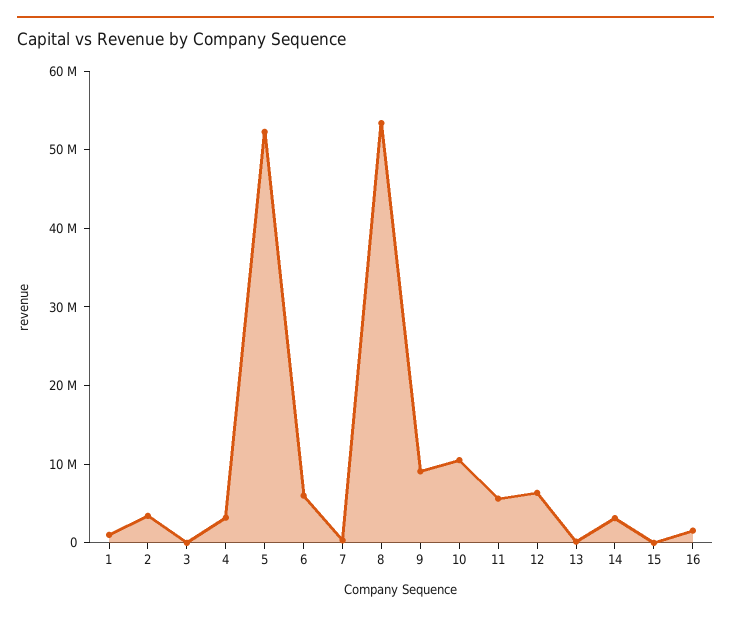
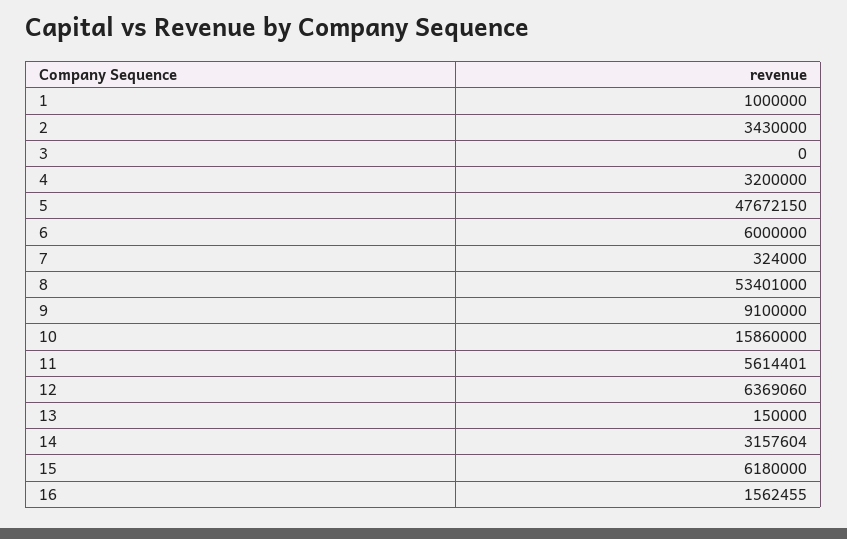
  {
    "1": 1000000,
    "2": 3430000,
    "3": 0,
    "4": 3200000,
-   "5": 52000000,
+   "5": 47672150,
    "6": 6000000,
    "7": 324000,
    "8": 53401000,
    "9": 9100000,
-   "10": 10000000,
+   "10": 15860000,
    "11": 5614401,
    "12": 6369060,
    "13": 150000,
    "14": 3157604,
-   "15": 0,
+   "15": 6180000,
    "16": 1562455
  }

